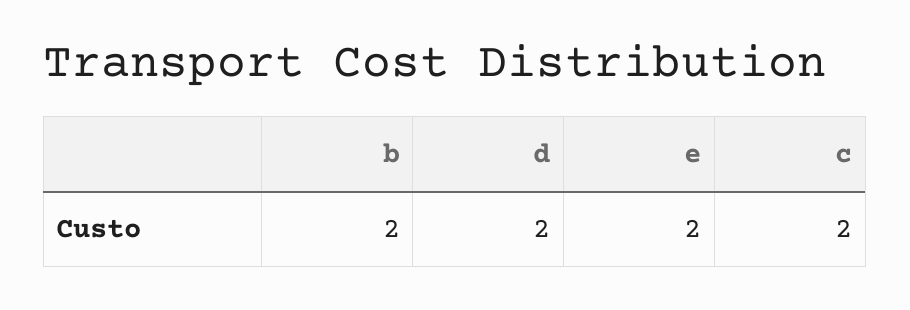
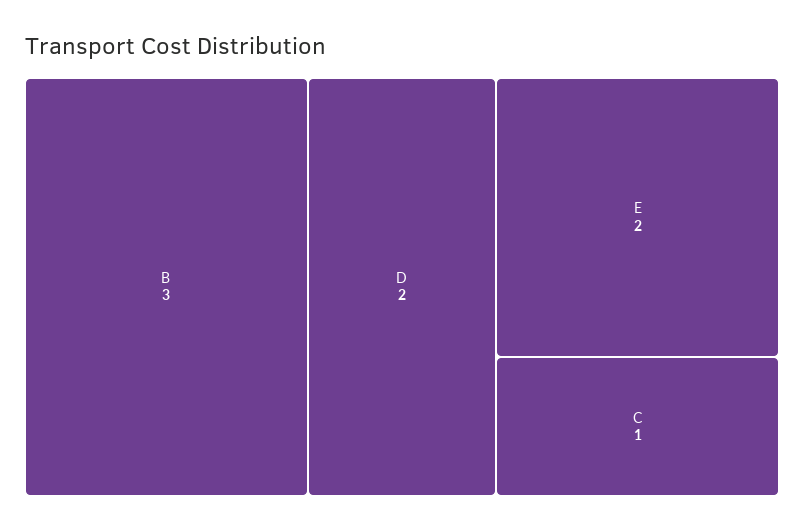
  {
-   "b": 2,
+   "b": 3,
    "d": 2,
    "e": 2,
-   "c": 2
+   "c": 1
  }

